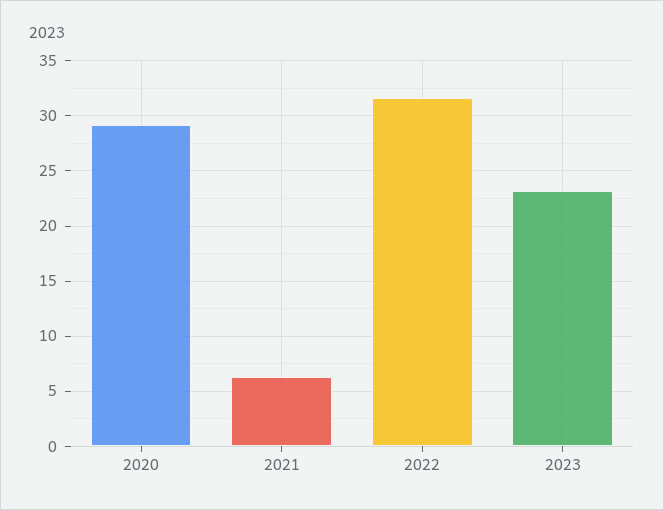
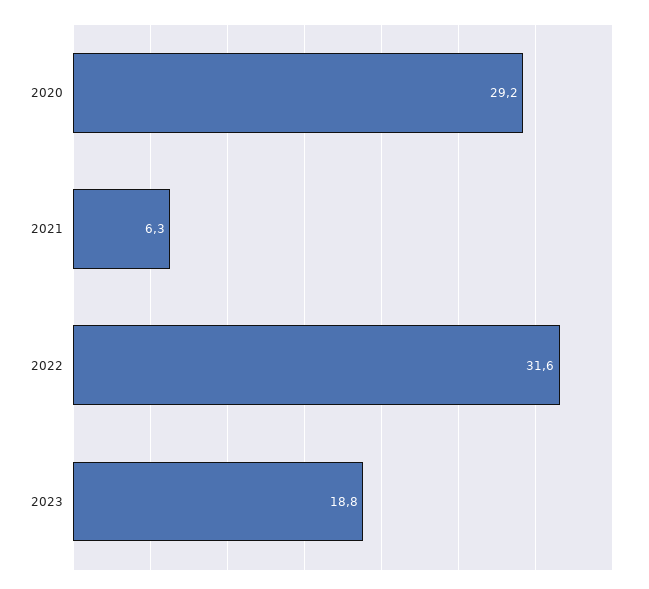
  {
    "2020": 29.2,
    "2021": 6.3,
    "2022": 31.6,
-   "2023": 23
+   "2023": 18.8
  }

